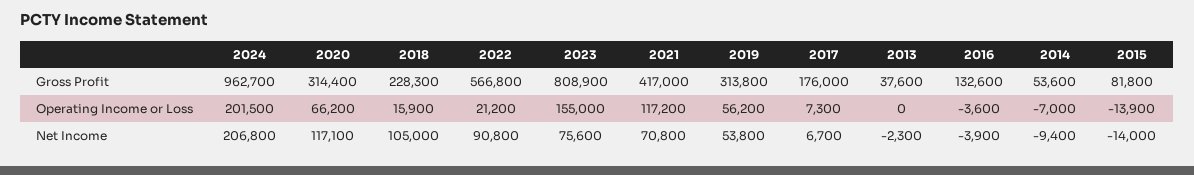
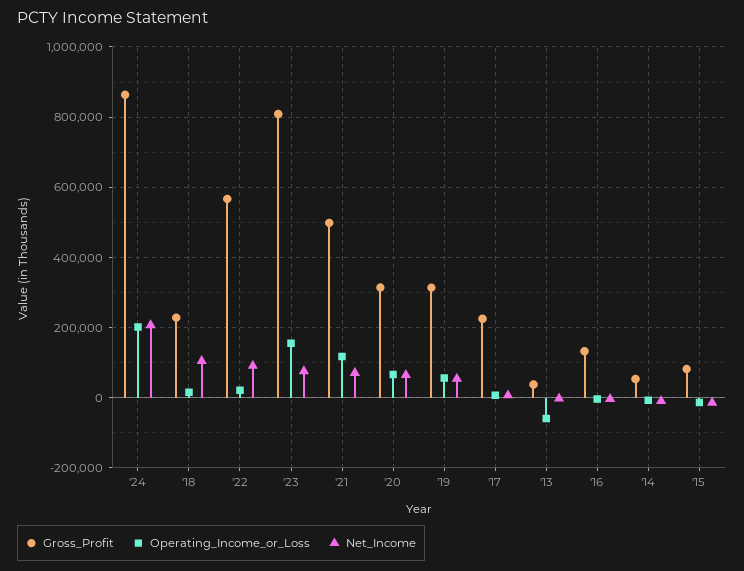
  {
    "Gross Profit": {
-     "2024": 962700,
+     "2024": 860000,
      "2020": 314400,
      "2018": 228300,
      "2022": 566800,
      "2023": 808900,
-     "2021": 417000,
+     "2021": 500000,
      "2019": 313800,
-     "2017": 176000,
+     "2017": 220000,
      "2013": 37600,
      "2016": 132600,
      "2014": 53600,
      "2015": 81800
    },
    "Operating Income or Loss": {
      "2024": 201500,
      "2020": 66200,
      "2018": 15900,
      "2022": 21200,
      "2023": 155000,
      "2021": 117200,
      "2019": 56200,
      "2017": 7300,
-     "2013": 0,
+     "2013": -60000,
      "2016": -3600,
      "2014": -7000,
      "2015": -13900
    },
    "Net Income": {
      "2024": 206800,
-     "2020": 117100,
+     "2020": 60000,
      "2018": 105000,
      "2022": 90800,
      "2023": 75600,
      "2021": 70800,
      "2019": 53800,
      "2017": 6700,
      "2013": -2300,
      "2016": -3900,
      "2014": -9400,
      "2015": -14000
    }
  }

